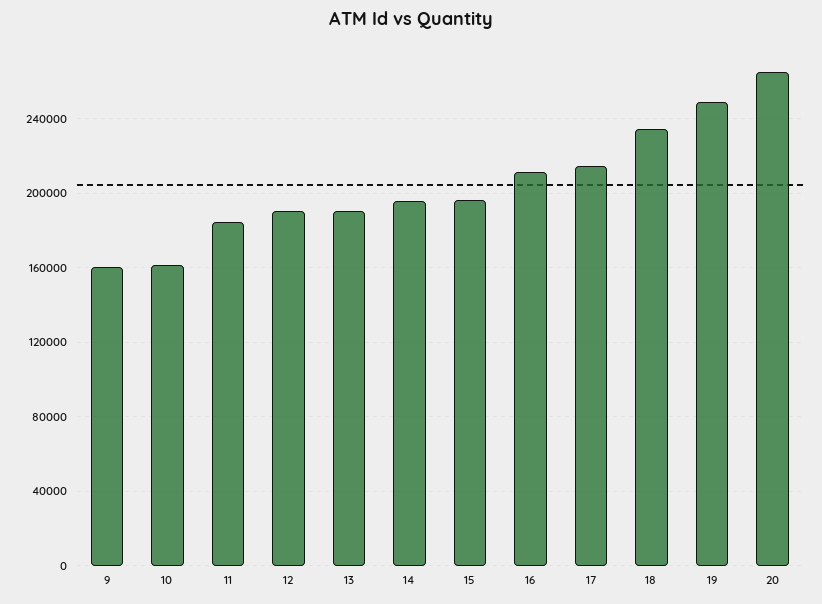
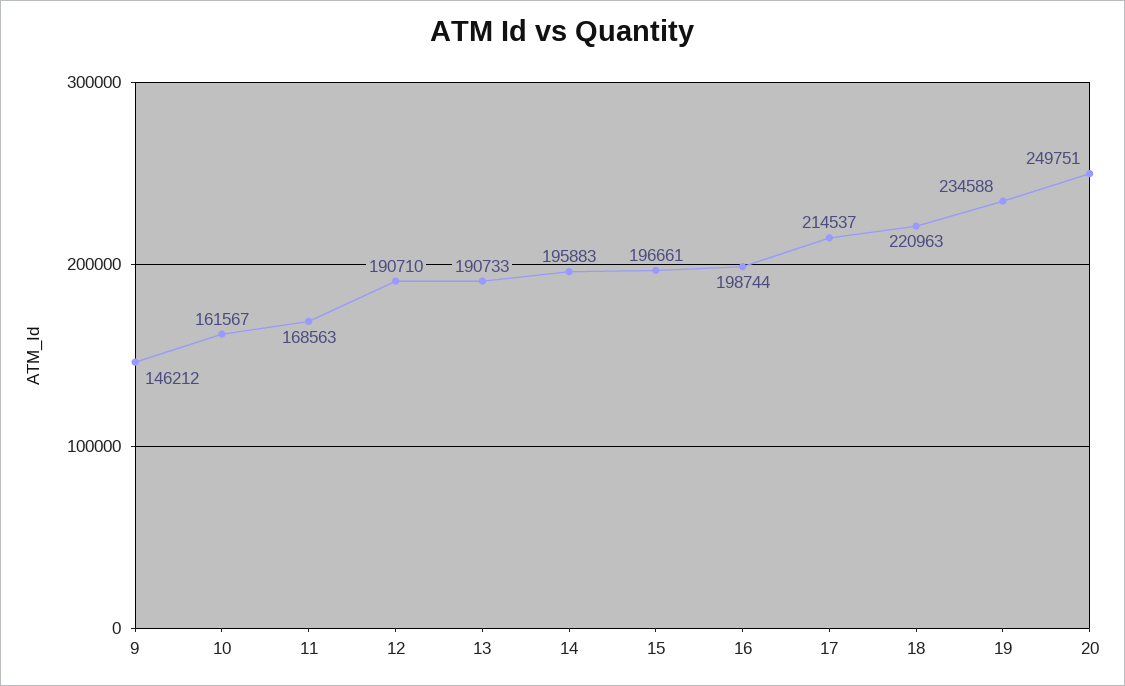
  {
-   "9": 160000,
+   "9": 146212,
    "10": 161567,
-   "11": 185000,
+   "11": 168563,
    "12": 190710,
    "13": 190733,
    "14": 195883,
    "15": 196661,
-   "16": 210000,
+   "16": 198744,
    "17": 214537,
-   "18": 235000,
+   "18": 220963,
-   "19": 250000,
+   "19": 234588,
-   "20": 265000
+   "20": 249751
  }

